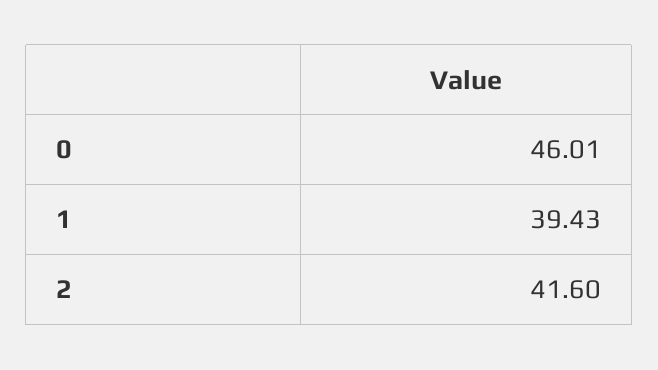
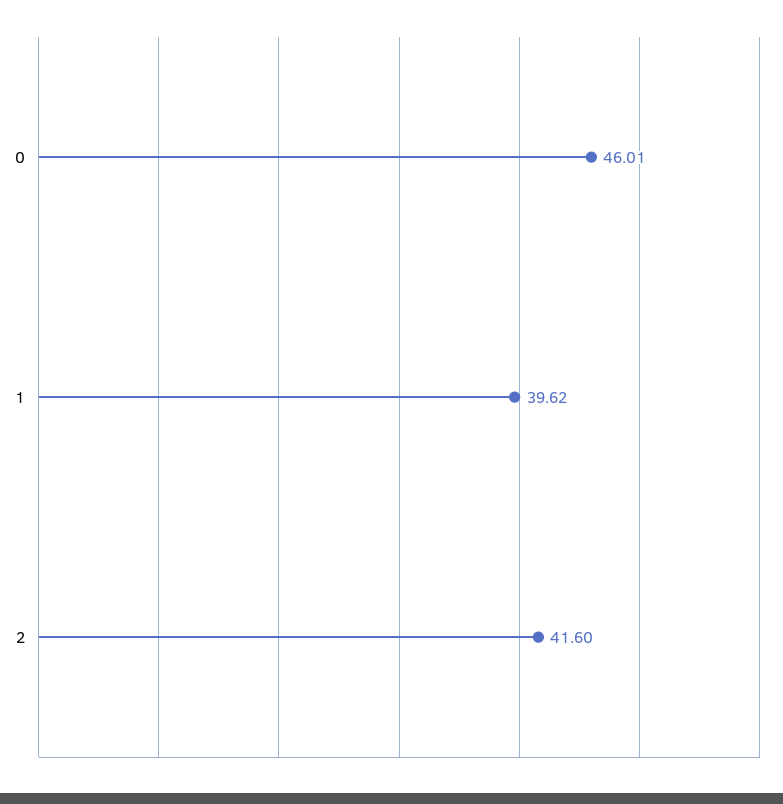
  {
    "0": 46.01,
-   "1": 39.43,
+   "1": 39.62,
    "2": 41.6
  }

